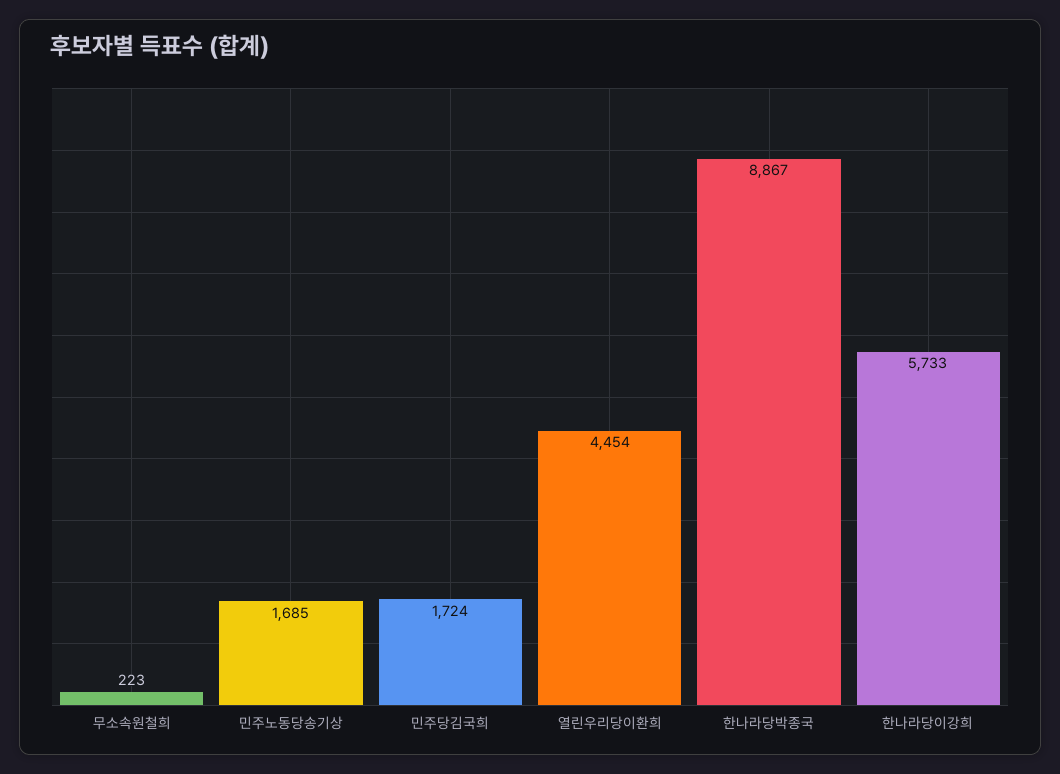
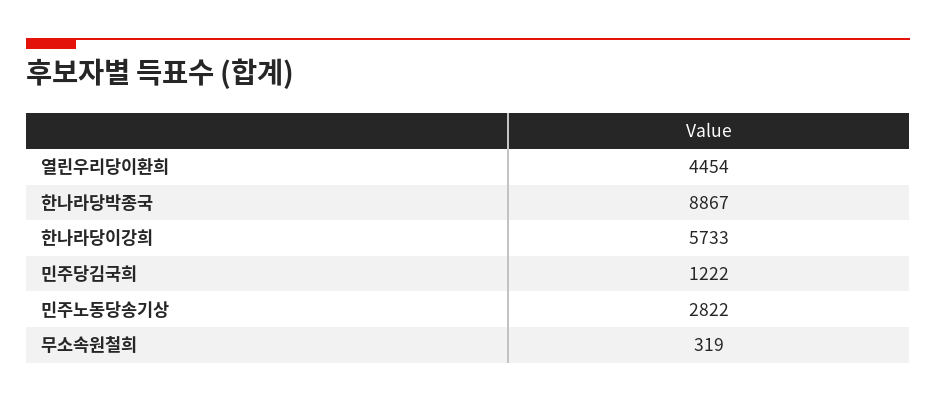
  {
-   "무소속원철희": 223,
+   "무소속원철희": 319,
-   "민주노동당송기상": 1685,
+   "민주노동당송기상": 2822,
-   "민주당김국희": 1724,
+   "민주당김국희": 1222,
    "열린우리당이환희": 4454,
    "한나라당박종국": 8867,
    "한나라당이강희": 5733
  }

